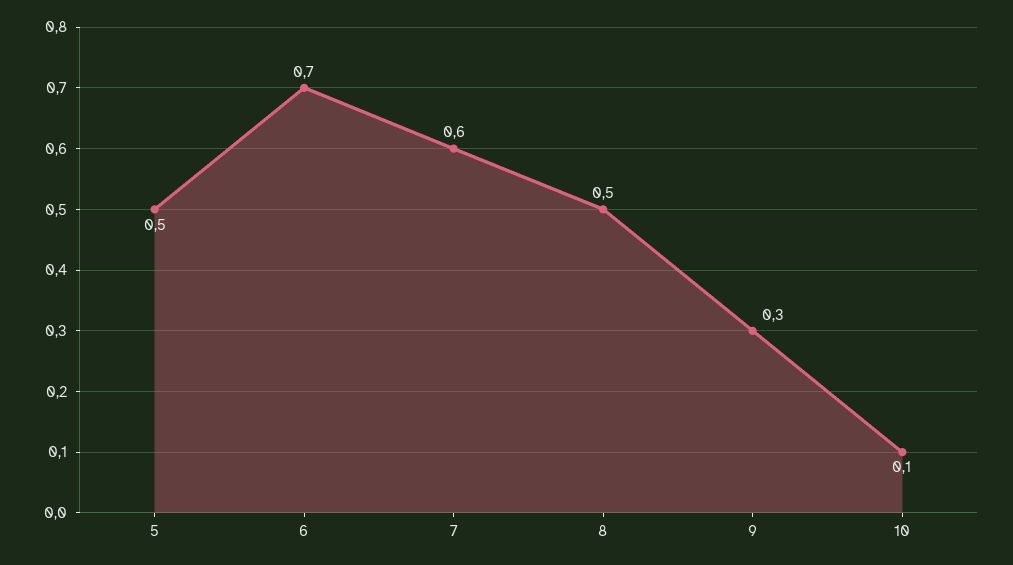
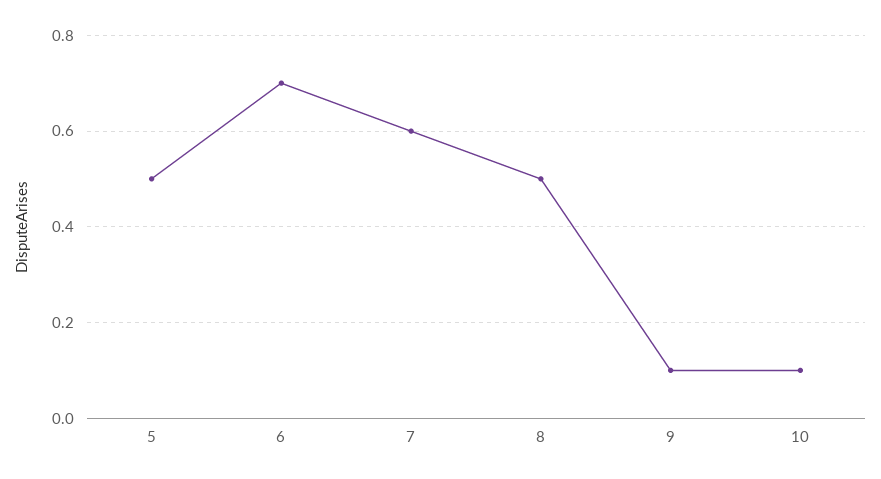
  {
    "5": 0.5,
    "6": 0.7,
    "7": 0.6,
    "8": 0.5,
-   "9": 0.3,
+   "9": 0.1,
    "10": 0.1
  }

